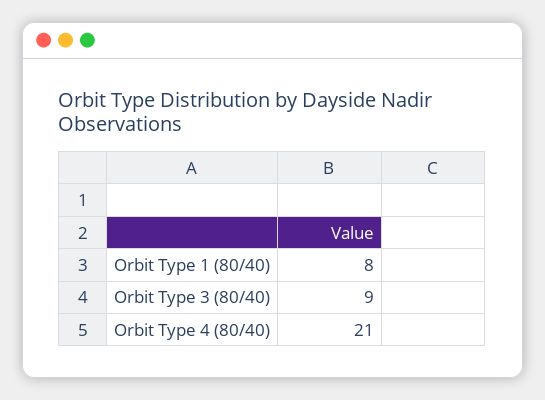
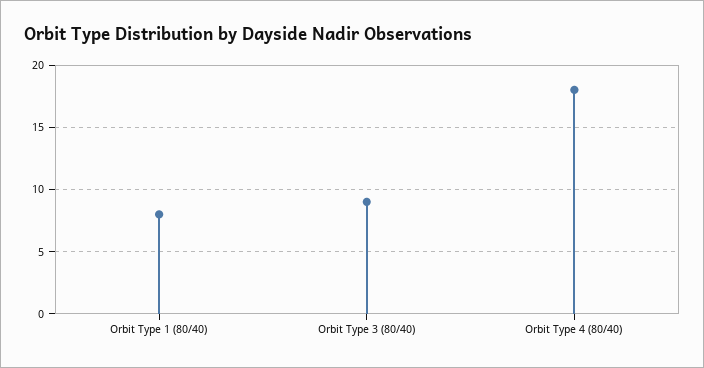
  {
    "Orbit Type 1 (80/40)": 8,
    "Orbit Type 3 (80/40)": 9,
-   "Orbit Type 4 (80/40)": 21
+   "Orbit Type 4 (80/40)": 18
  }

